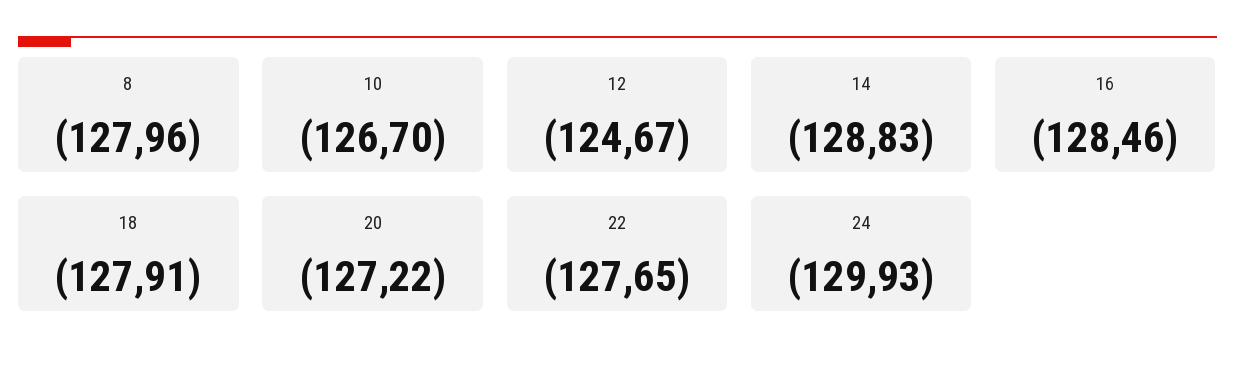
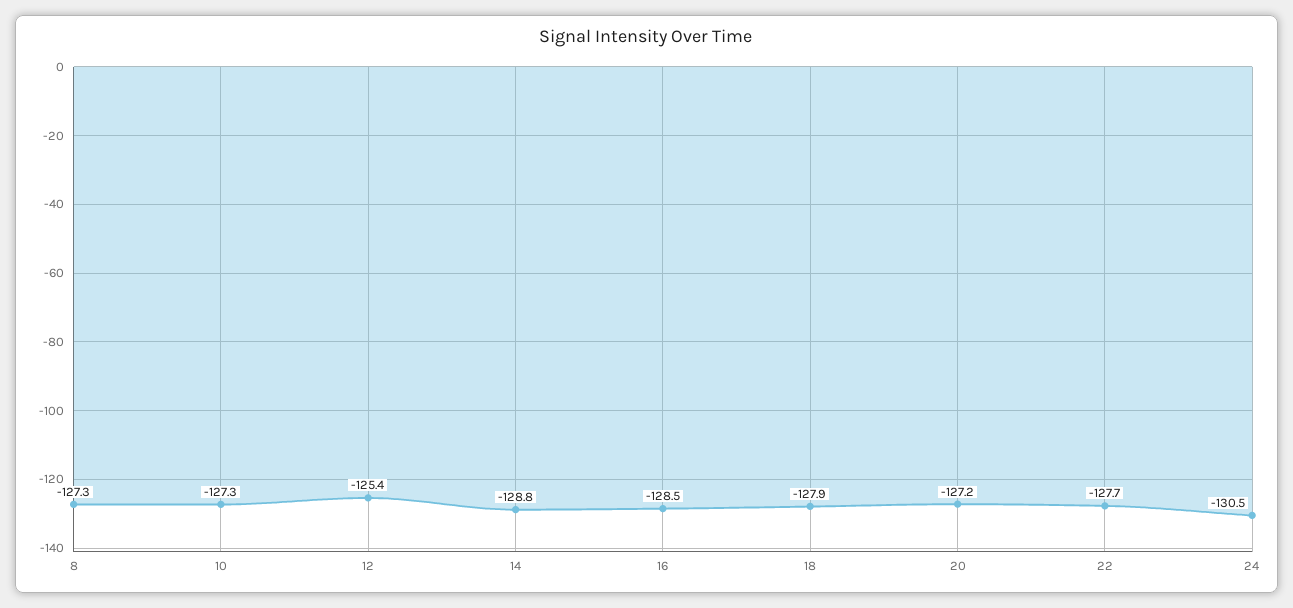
  {
-   "8": -127.96,
+   "8": -127.3,
-   "10": -126.7,
+   "10": -127.3,
-   "12": -124.67,
+   "12": -125.4,
    "14": -128.83,
    "16": -128.46,
    "18": -127.91,
    "20": -127.22,
    "22": -127.65,
-   "24": -129.93
+   "24": -130.5
  }

